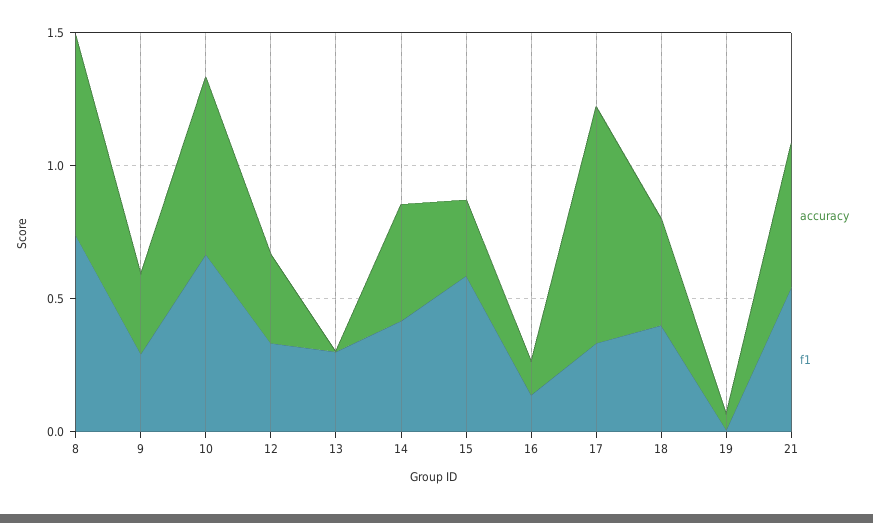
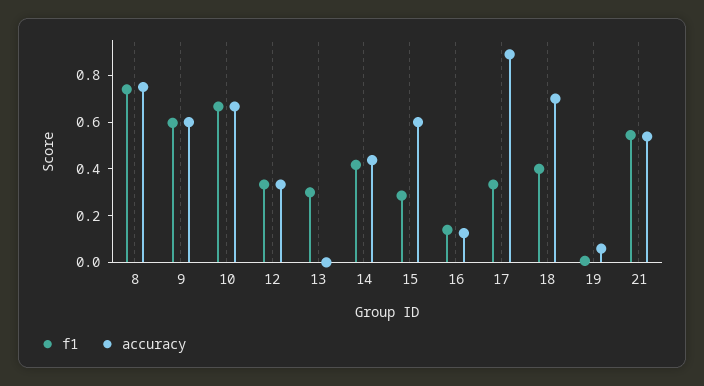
  {
    "accuracy": {
      "8": 0.75,
-     "9": 0.3,
+     "9": 0.6,
      "10": 0.65,
      "12": 0.35,
      "13": 0,
      "14": 0.45,
-     "15": 0.3,
+     "15": 0.6,
      "16": 0.15,
      "17": 0.9,
-     "18": 0.4,
+     "18": 0.7,
      "19": 0.05,
      "21": 0.55
    },
    "f1": {
      "8": 0.75,
-     "9": 0.3,
+     "9": 0.6,
      "10": 0.65,
      "12": 0.35,
      "13": 0.3,
      "14": 0.4,
-     "15": 0.6,
+     "15": 0.3,
      "16": 0.15,
      "17": 0.35,
      "18": 0.4,
      "19": 0,
      "21": 0.55
    }
  }

